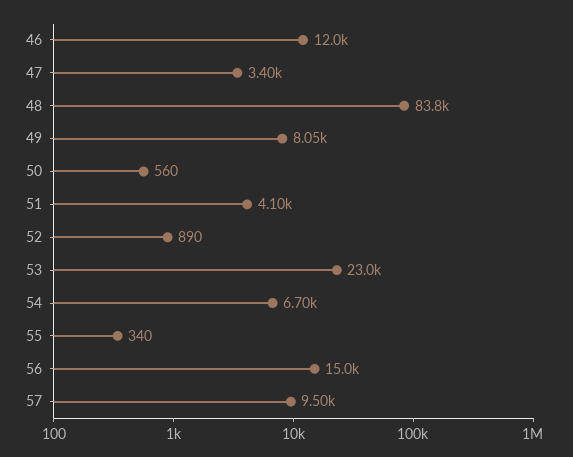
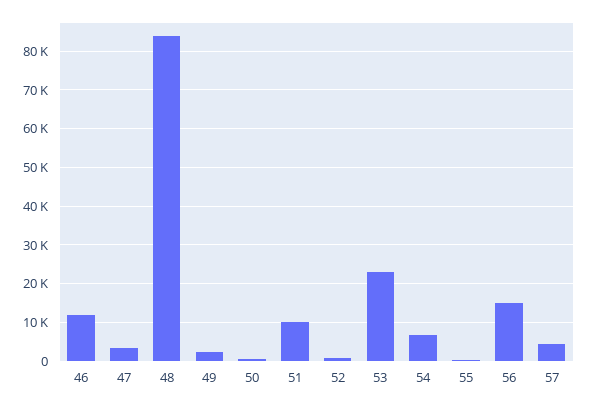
  {
    "46": 12000,
    "47": 3400,
    "48": 83800,
-   "49": 8050,
+   "49": 2000,
    "50": 560,
-   "51": 4100,
+   "51": 10000,
    "52": 890,
    "53": 23000,
    "54": 6700,
    "55": 340,
    "56": 15000,
-   "57": 9500
+   "57": 4000
  }

